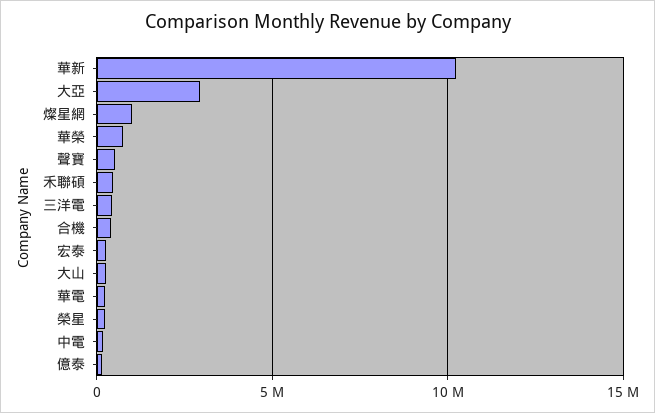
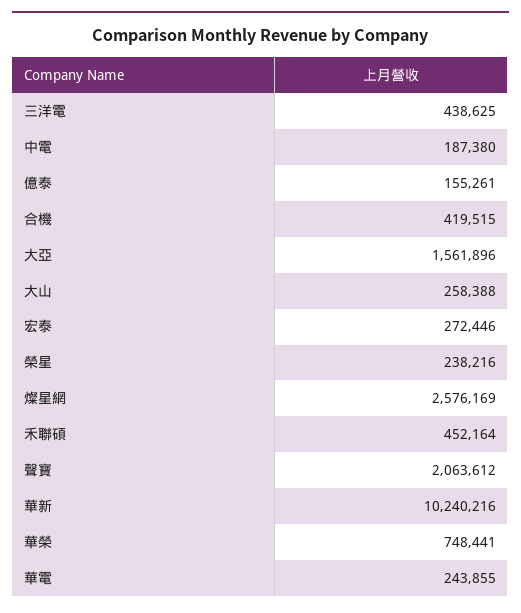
  {
    "華新": 10240216,
-   "大亞": 3000000,
+   "大亞": 1561896,
-   "燦星網": 1000000,
+   "燦星網": 2576169,
    "華榮": 748441,
-   "聲寶": 500000,
+   "聲寶": 2063612,
    "禾聯碩": 452164,
    "三洋電": 438625,
    "合機": 419515,
    "宏泰": 272446,
    "大山": 258388,
    "華電": 243855,
    "榮星": 238216,
    "中電": 187380,
    "億泰": 155261
  }

